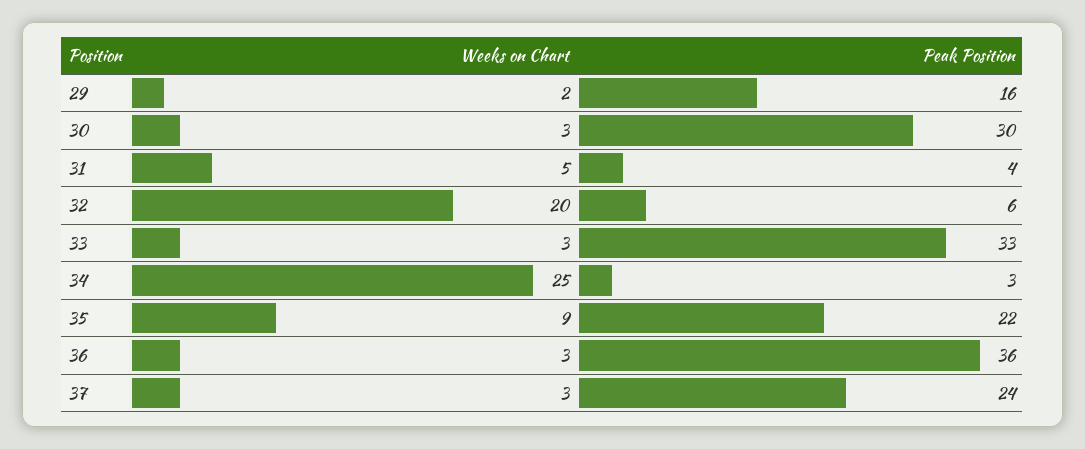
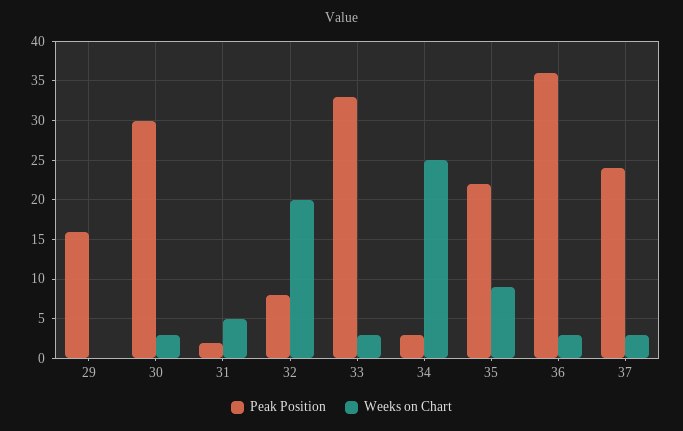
  {
    "Weeks on Chart": {
-     "29": 2,
+     "29": 0,
      "30": 3,
      "31": 5,
      "32": 20,
      "33": 3,
      "34": 25,
      "35": 9,
      "36": 3,
      "37": 3
    },
    "Peak Position": {
      "29": 16,
      "30": 30,
-     "31": 4,
+     "31": 2,
-     "32": 6,
+     "32": 8,
      "33": 33,
      "34": 3,
      "35": 22,
      "36": 36,
      "37": 24
    }
  }

